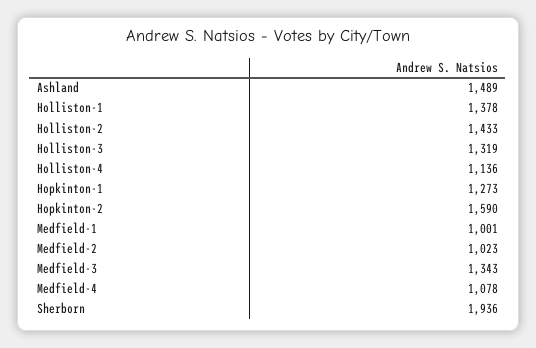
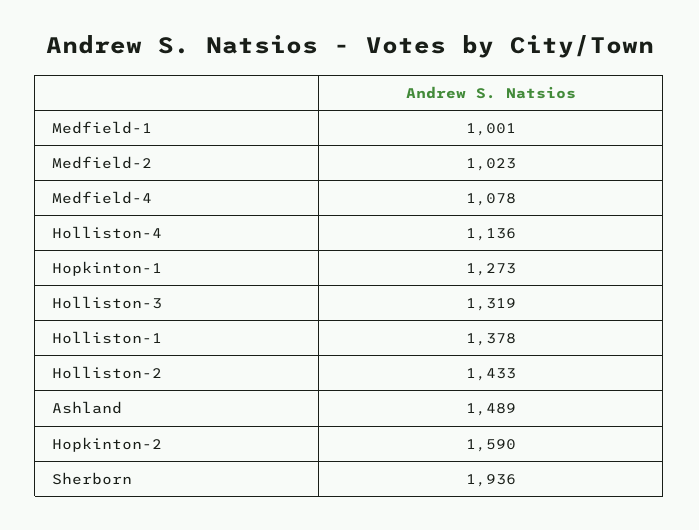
  {
    "Ashland": 1489,
    "Holliston-1": 1378,
    "Holliston-2": 1433,
    "Holliston-3": 1319,
    "Holliston-4": 1136,
    "Hopkinton-1": 1273,
    "Hopkinton-2": 1590,
    "Medfield-1": 1001,
    "Medfield-2": 1023,
-   "Medfield-3": 1343,
    "Medfield-4": 1078,
    "Sherborn": 1936
  }

